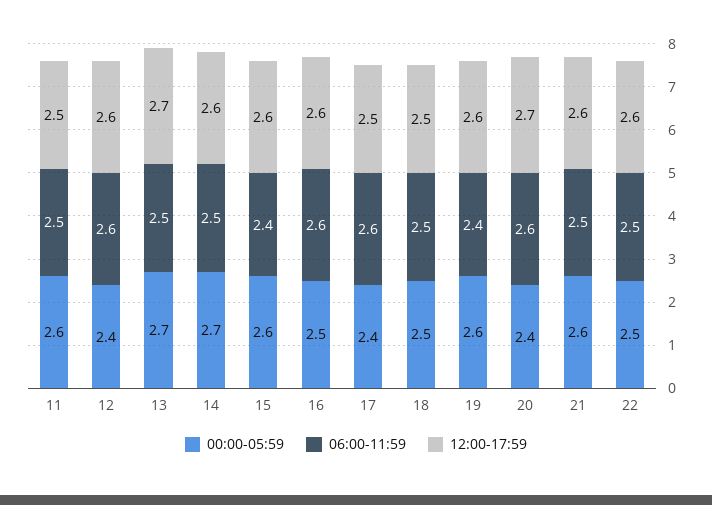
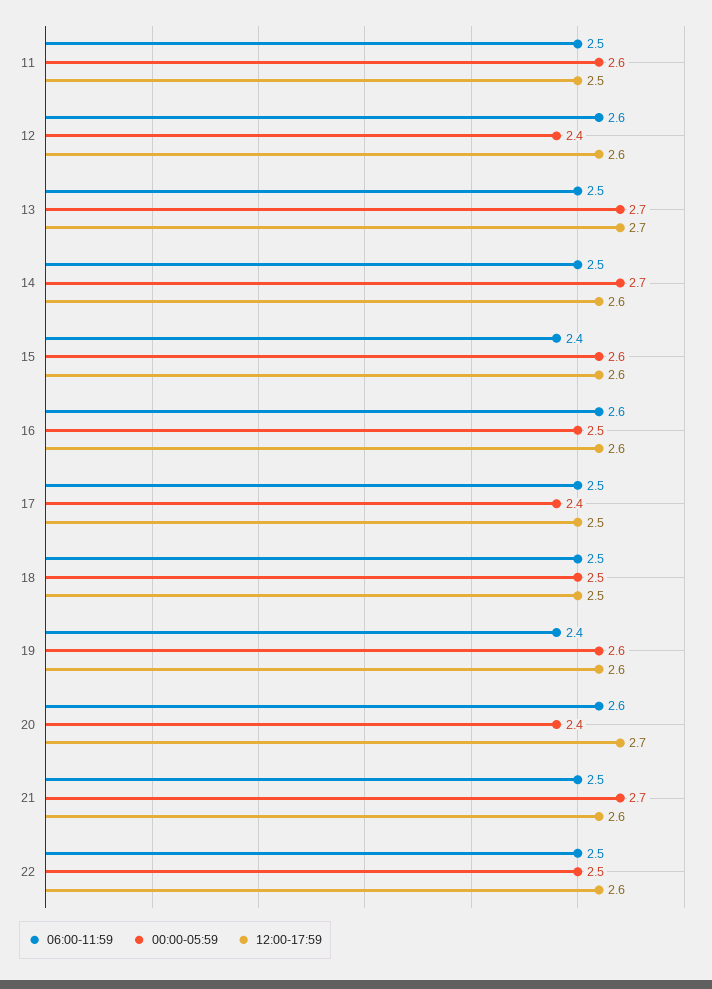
  {
    "00:00-05:59": {
      "11": 2.6,
      "12": 2.4,
      "13": 2.7,
      "14": 2.7,
      "15": 2.6,
      "16": 2.5,
      "17": 2.4,
      "18": 2.5,
      "19": 2.6,
      "20": 2.4,
-     "21": 2.6,
+     "21": 2.7,
      "22": 2.5
    },
    "06:00-11:59": {
      "11": 2.5,
      "12": 2.6,
      "13": 2.5,
      "14": 2.5,
      "15": 2.4,
      "16": 2.6,
-     "17": 2.6,
+     "17": 2.5,
      "18": 2.5,
      "19": 2.4,
      "20": 2.6,
      "21": 2.5,
      "22": 2.5
    },
    "12:00-17:59": {
      "11": 2.5,
      "12": 2.6,
      "13": 2.7,
      "14": 2.6,
      "15": 2.6,
      "16": 2.6,
      "17": 2.5,
      "18": 2.5,
      "19": 2.6,
      "20": 2.7,
      "21": 2.6,
      "22": 2.6
    }
  }

